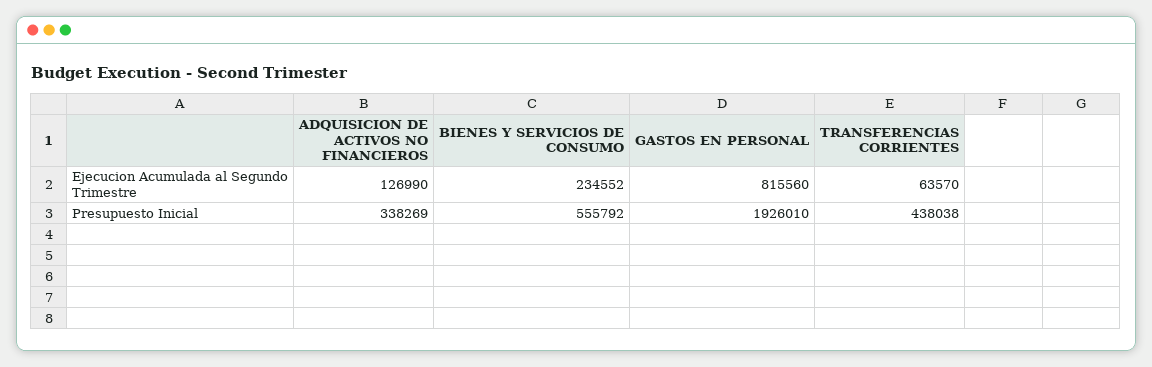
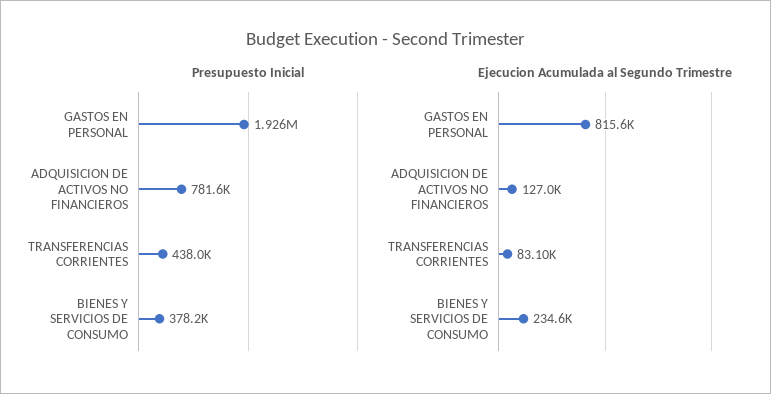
  {
    "Ejecucion Acumulada al Segundo Trimestre": {
      "ADQUISICION DE ACTIVOS NO FINANCIEROS": 126990,
      "BIENES Y SERVICIOS DE CONSUMO": 234552,
      "GASTOS EN PERSONAL": 815560,
-     "TRANSFERENCIAS CORRIENTES": 63570
+     "TRANSFERENCIAS CORRIENTES": 83100
    },
    "Presupuesto Inicial": {
-     "ADQUISICION DE ACTIVOS NO FINANCIEROS": 338269,
+     "ADQUISICION DE ACTIVOS NO FINANCIEROS": 781600,
-     "BIENES Y SERVICIOS DE CONSUMO": 555792,
+     "BIENES Y SERVICIOS DE CONSUMO": 378200,
      "GASTOS EN PERSONAL": 1926010,
      "TRANSFERENCIAS CORRIENTES": 438038
    }
  }

